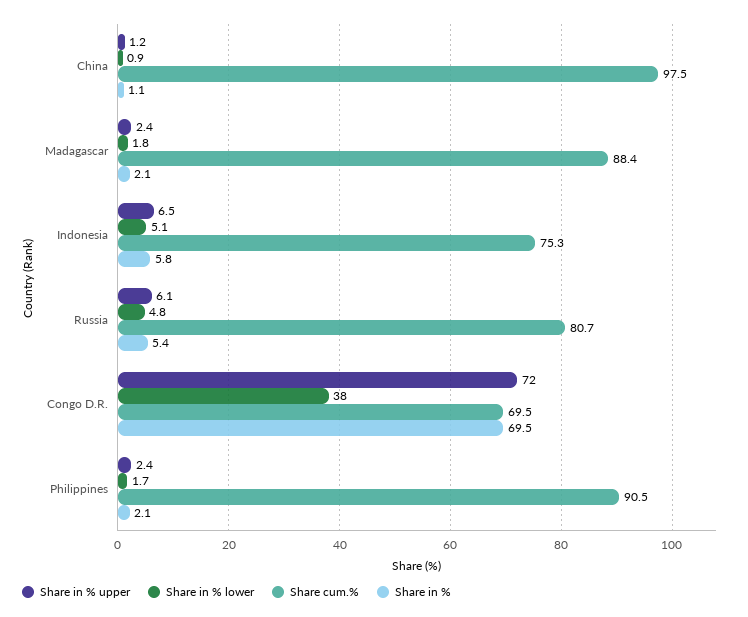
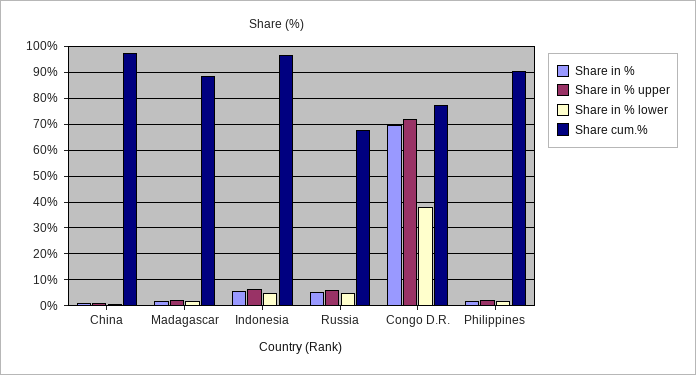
  {
    "Share in % upper": {
      "China": 1.2,
      "Madagascar": 2.4,
      "Indonesia": 6.5,
      "Russia": 6.1,
      "Congo D.R.": 72,
      "Philippines": 2.4
    },
    "Share in % lower": {
      "China": 0.9,
      "Madagascar": 1.8,
      "Indonesia": 5.1,
      "Russia": 4.8,
      "Congo D.R.": 38,
      "Philippines": 1.7
    },
    "Share cum.%": {
      "China": 97.5,
      "Madagascar": 88.4,
-     "Indonesia": 75.3,
+     "Indonesia": 97.5,
-     "Russia": 80.7,
+     "Russia": 67.5,
-     "Congo D.R.": 69.5,
+     "Congo D.R.": 77.5,
      "Philippines": 90.5
    },
    "Share in %": {
      "China": 1.1,
      "Madagascar": 2.1,
      "Indonesia": 5.8,
      "Russia": 5.4,
      "Congo D.R.": 69.5,
      "Philippines": 2.1
    }
  }

